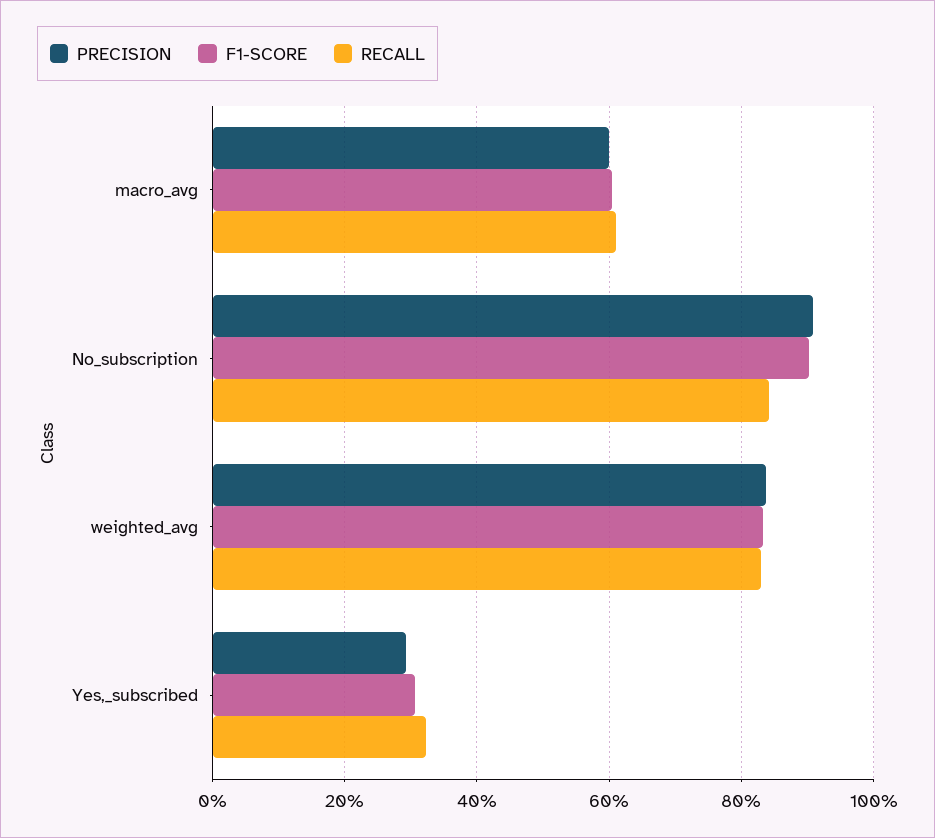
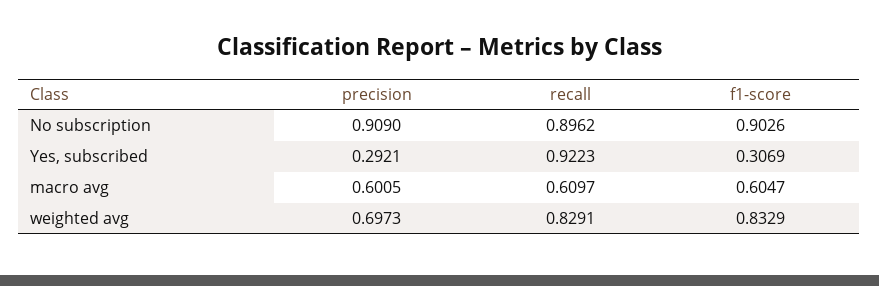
  {
    "PRECISION": {
      "macro_avg": 0.6005,
      "No_subscription": 0.909,
-     "weighted_avg": 0.84,
+     "weighted_avg": 0.6973,
      "Yes,_subscribed": 0.2921
    },
    "F1-SCORE": {
      "macro_avg": 0.6047,
      "No_subscription": 0.9026,
      "weighted_avg": 0.8329,
      "Yes,_subscribed": 0.3069
    },
    "RECALL": {
      "macro_avg": 0.6097,
-     "No_subscription": 0.84,
+     "No_subscription": 0.8962,
      "weighted_avg": 0.8291,
-     "Yes,_subscribed": 0.32
+     "Yes,_subscribed": 0.9223
    }
  }

